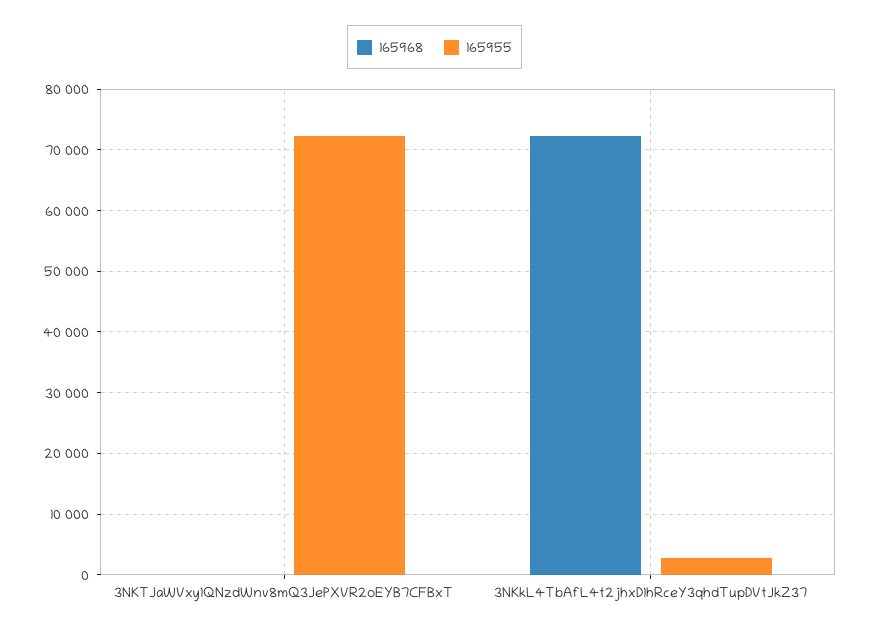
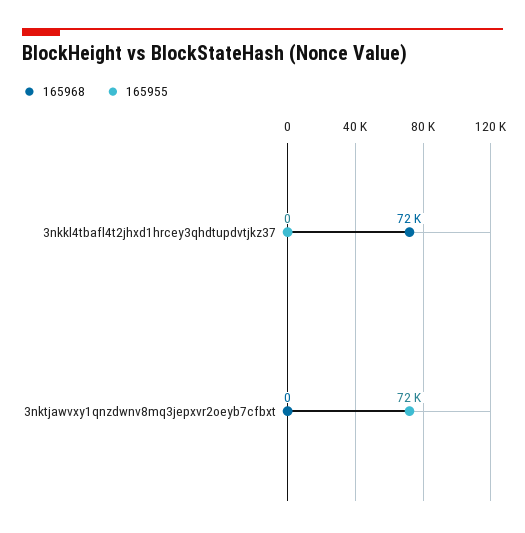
  {
    "165968": {
      "3NKTJaWVxy1QNzdWnv8mQ3JePXVR2oEYB7CFBxT": 0,
      "3NKkL4TbAfL4t2jhxD1hRceY3qhdTupDVtJkZ37": 72000
    },
    "165955": {
      "3NKTJaWVxy1QNzdWnv8mQ3JePXVR2oEYB7CFBxT": 72000,
-     "3NKkL4TbAfL4t2jhxD1hRceY3qhdTupDVtJkZ37": 3000
+     "3NKkL4TbAfL4t2jhxD1hRceY3qhdTupDVtJkZ37": 0
    }
  }

